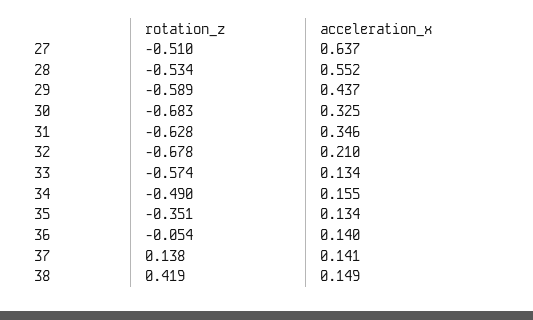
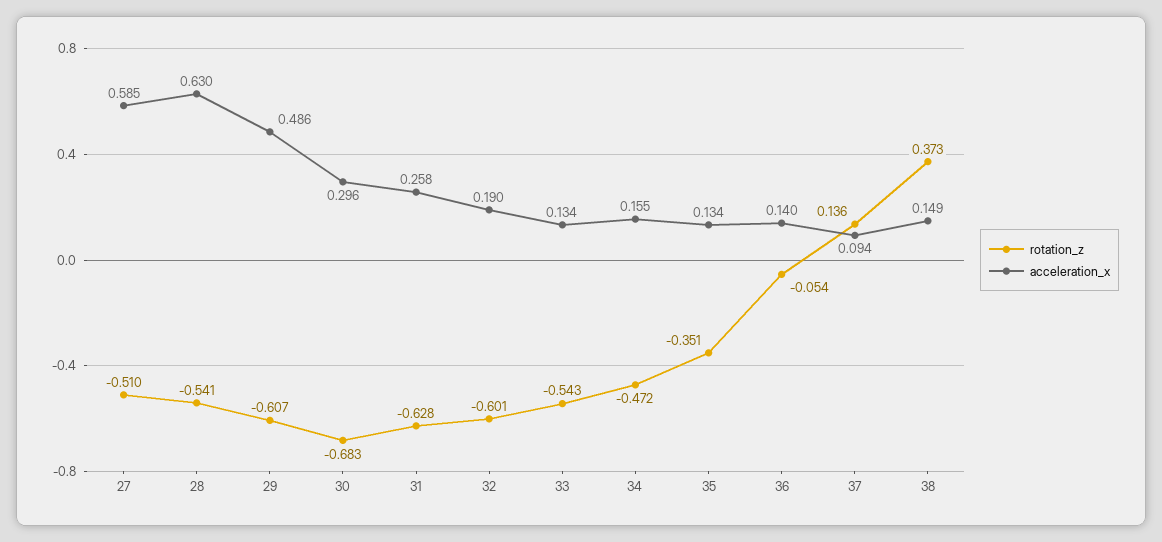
  {
    "rotation_z": {
      "27": -0.51,
-     "28": -0.534,
+     "28": -0.541,
-     "29": -0.589,
+     "29": -0.607,
      "30": -0.683,
      "31": -0.628,
-     "32": -0.678,
+     "32": -0.601,
-     "33": -0.574,
+     "33": -0.543,
-     "34": -0.49,
+     "34": -0.472,
      "35": -0.351,
      "36": -0.054,
-     "37": 0.138,
+     "37": 0.136,
-     "38": 0.419
+     "38": 0.373
    },
    "acceleration_x": {
-     "27": 0.637,
+     "27": 0.585,
-     "28": 0.552,
+     "28": 0.63,
-     "29": 0.437,
+     "29": 0.486,
-     "30": 0.325,
+     "30": 0.296,
-     "31": 0.346,
+     "31": 0.258,
-     "32": 0.21,
+     "32": 0.19,
      "33": 0.134,
      "34": 0.155,
      "35": 0.134,
      "36": 0.14,
-     "37": 0.141,
+     "37": 0.094,
      "38": 0.149
    }
  }

